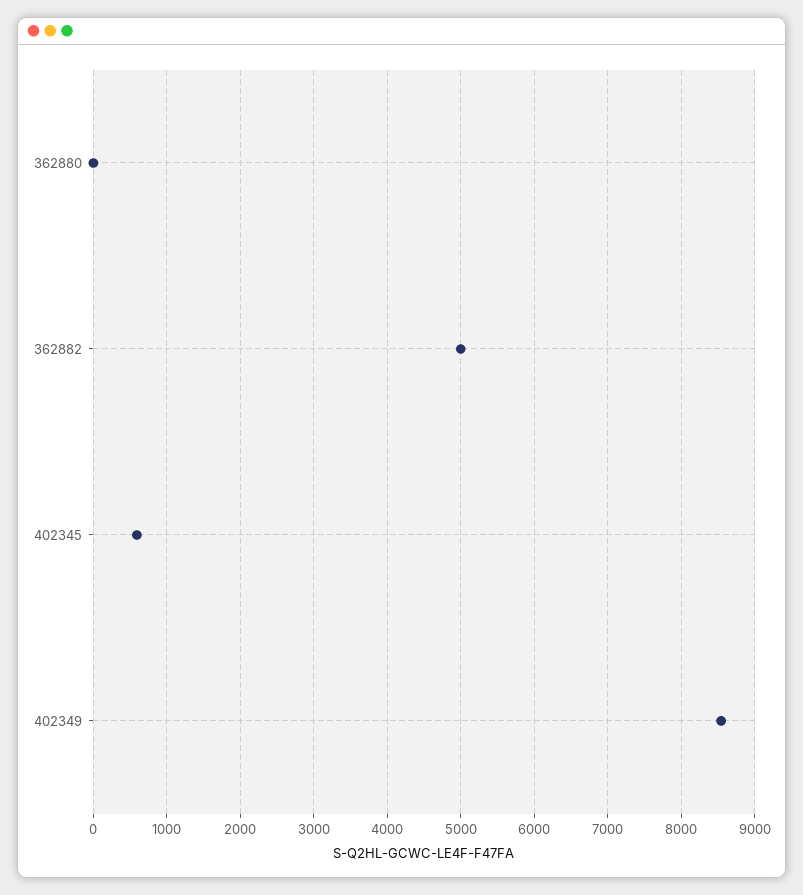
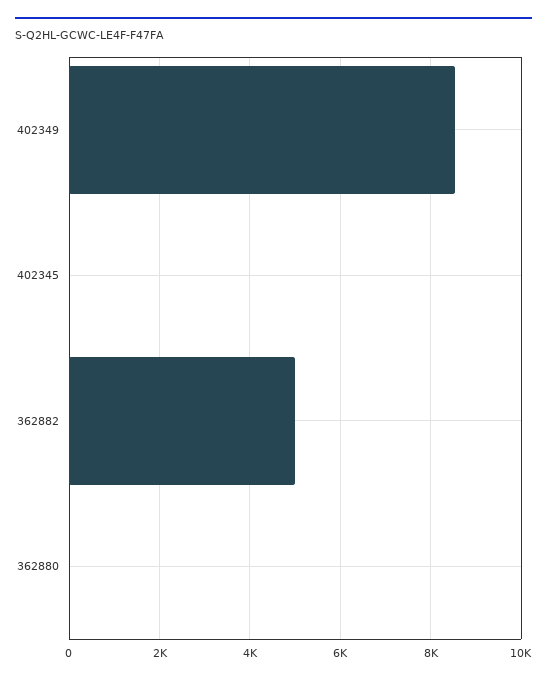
  {
    "362880": 0,
    "362882": 5000,
-   "402345": 600,
+   "402345": 0,
    "402349": 8500
  }

